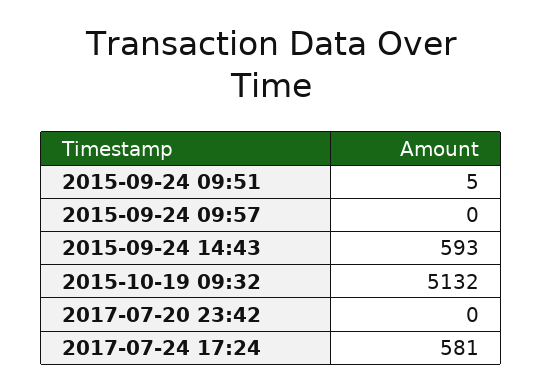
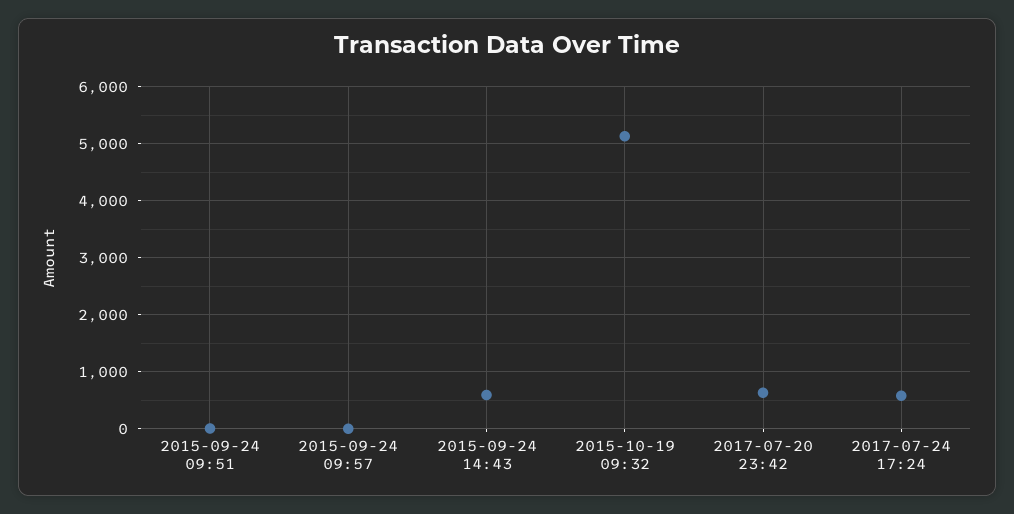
  {
    "2015-09-24 09:51": 5,
    "2015-09-24 09:57": 0,
    "2015-09-24 14:43": 593,
    "2015-10-19 09:32": 5132,
-   "2017-07-20 23:42": 0,
+   "2017-07-20 23:42": 600,
    "2017-07-24 17:24": 581
  }

